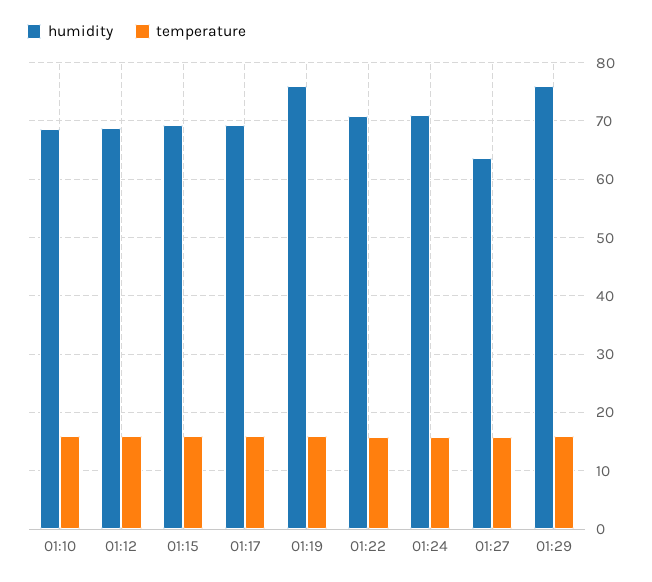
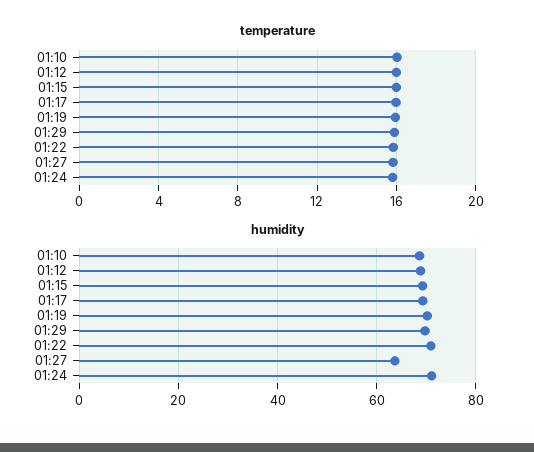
  {
    "humidity": {
      "01:10": 68,
      "01:12": 68,
      "01:15": 70,
      "01:17": 70,
-     "01:19": 76,
+     "01:19": 70,
      "01:22": 70,
      "01:24": 72,
      "01:27": 64,
-     "01:29": 76
+     "01:29": 70
    },
    "temperature": {
      "01:10": 16,
      "01:12": 16,
      "01:15": 16,
      "01:17": 16,
      "01:19": 16,
      "01:22": 16,
      "01:24": 16,
      "01:27": 16,
      "01:29": 16
    }
  }

